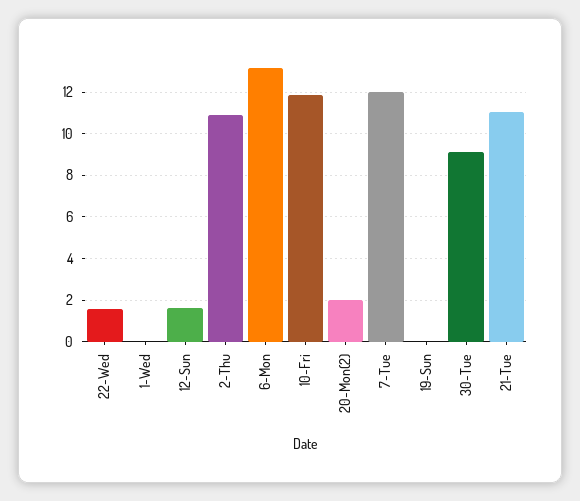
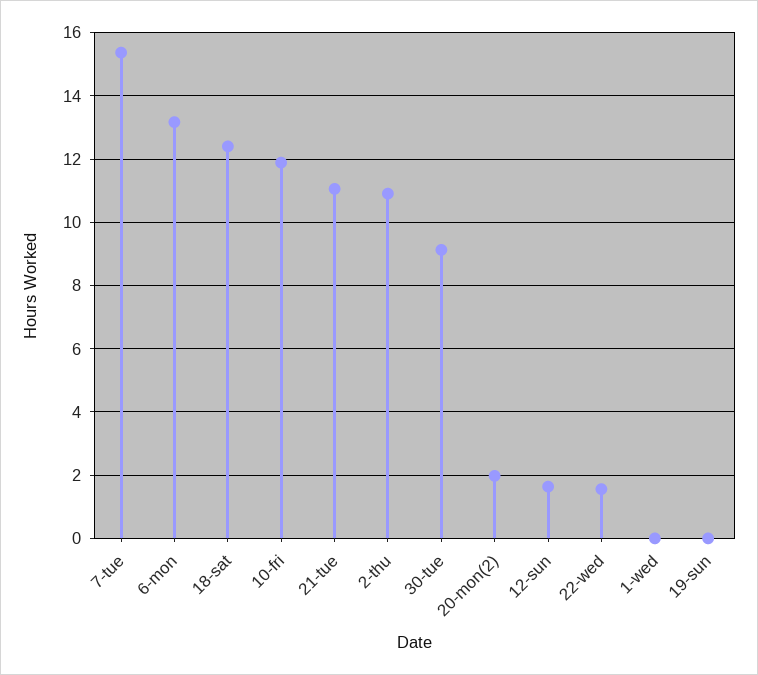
  {
    "22-Wed": 1.6,
    "1-Wed": 0,
    "12-Sun": 1.6,
    "2-Thu": 11,
    "6-Mon": 13.2,
    "10-Fri": 11.8,
    "20-Mon(2)": 2,
-   "7-Tue": 12,
+   "7-Tue": 15.4,
    "19-Sun": 0,
    "30-Tue": 9.2,
-   "21-Tue": 11
+   "21-Tue": 11,
+   "18-sat": 12.4
  }

